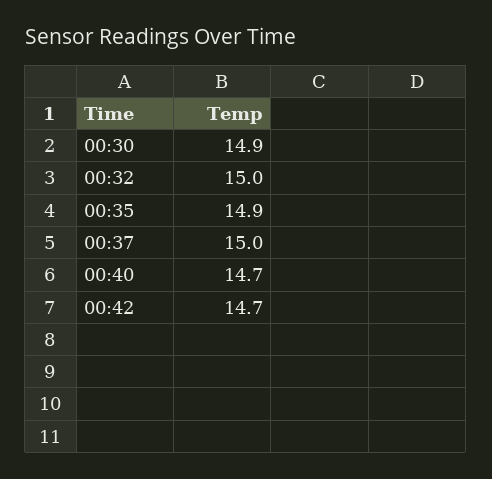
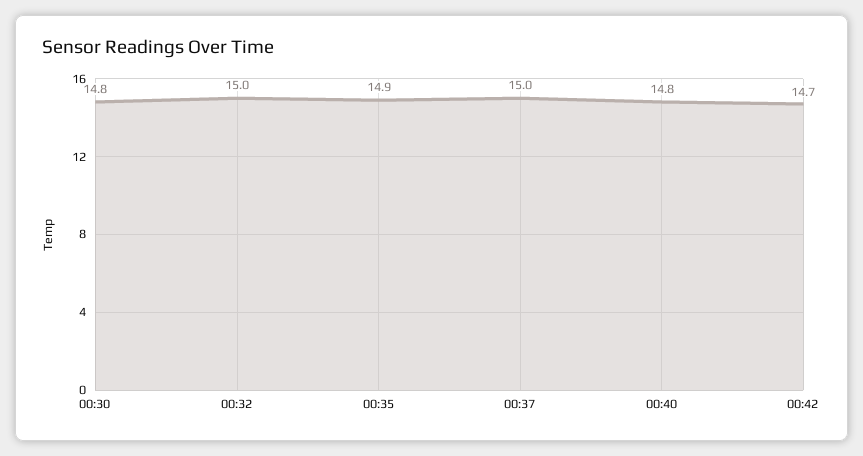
  {
-   "00:30": 14.9,
+   "00:30": 14.8,
    "00:32": 15,
    "00:35": 14.9,
    "00:37": 15,
-   "00:40": 14.7,
+   "00:40": 14.8,
    "00:42": 14.7
  }

